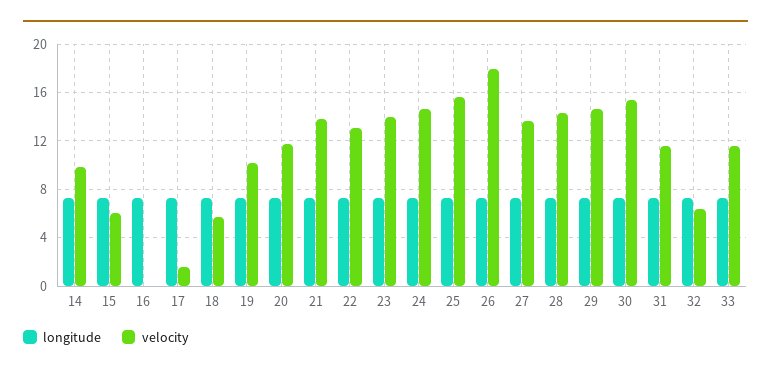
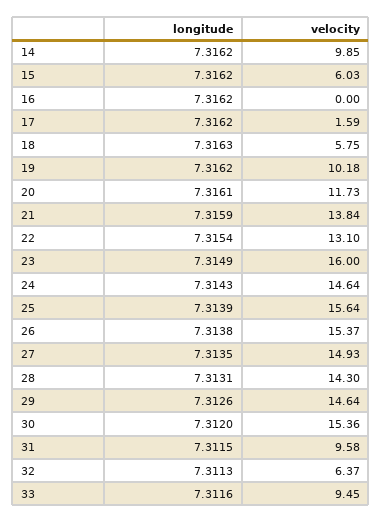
  {
    "longitude": {
      "14": 7.3162,
      "15": 7.3162,
      "16": 7.3162,
      "17": 7.3162,
      "18": 7.3163,
      "19": 7.3162,
      "20": 7.3161,
      "21": 7.3159,
      "22": 7.3154,
      "23": 7.3149,
      "24": 7.3143,
      "25": 7.3139,
      "26": 7.3138,
      "27": 7.3135,
      "28": 7.3131,
      "29": 7.3126,
      "30": 7.312,
      "31": 7.3115,
      "32": 7.3113,
      "33": 7.3116
    },
    "velocity": {
      "14": 9.85,
      "15": 6.03,
      "16": 0,
      "17": 1.59,
      "18": 5.75,
      "19": 10.18,
      "20": 11.73,
      "21": 13.84,
      "22": 13.1,
-     "23": 14,
+     "23": 16,
      "24": 14.64,
      "25": 15.64,
-     "26": 18,
+     "26": 15.37,
-     "27": 13.5,
+     "27": 14.93,
      "28": 14.3,
      "29": 14.64,
      "30": 15.36,
-     "31": 11.5,
+     "31": 9.58,
      "32": 6.37,
-     "33": 11.5
+     "33": 9.45
    }
  }

